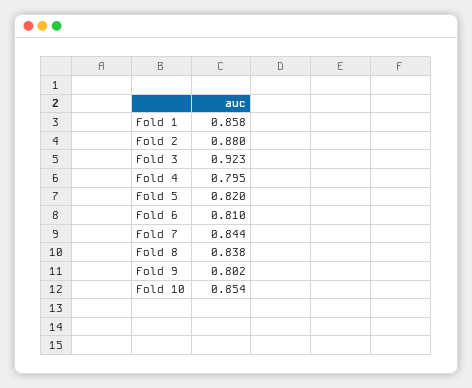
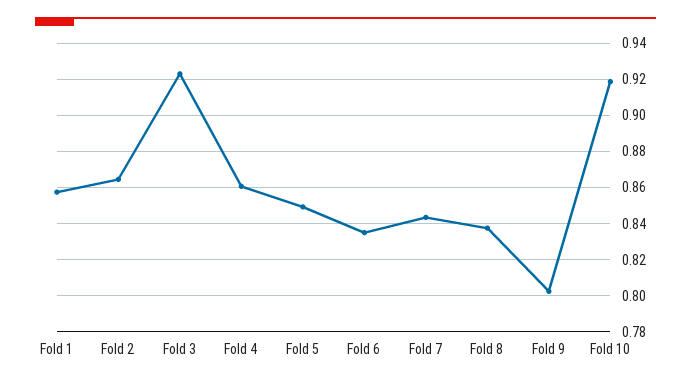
  {
    "Fold 1": 0.858,
-   "Fold 2": 0.88,
+   "Fold 2": 0.865,
    "Fold 3": 0.923,
-   "Fold 4": 0.795,
+   "Fold 4": 0.86,
-   "Fold 5": 0.82,
+   "Fold 5": 0.85,
-   "Fold 6": 0.81,
+   "Fold 6": 0.835,
    "Fold 7": 0.844,
    "Fold 8": 0.838,
    "Fold 9": 0.802,
-   "Fold 10": 0.854
+   "Fold 10": 0.92
  }

